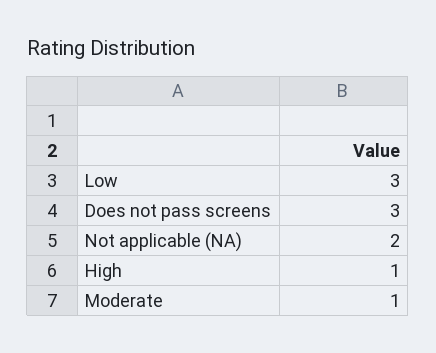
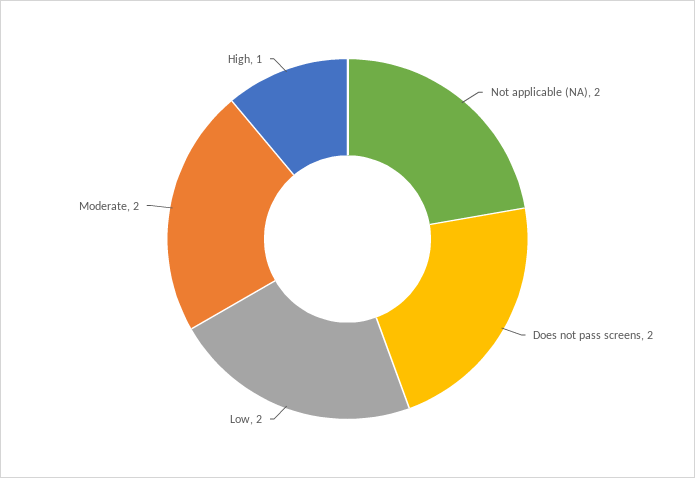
  {
-   "Low": 3,
+   "Low": 2,
-   "Does not pass screens": 3,
+   "Does not pass screens": 2,
    "Not applicable (NA)": 2,
    "High": 1,
-   "Moderate": 1
+   "Moderate": 2
  }

